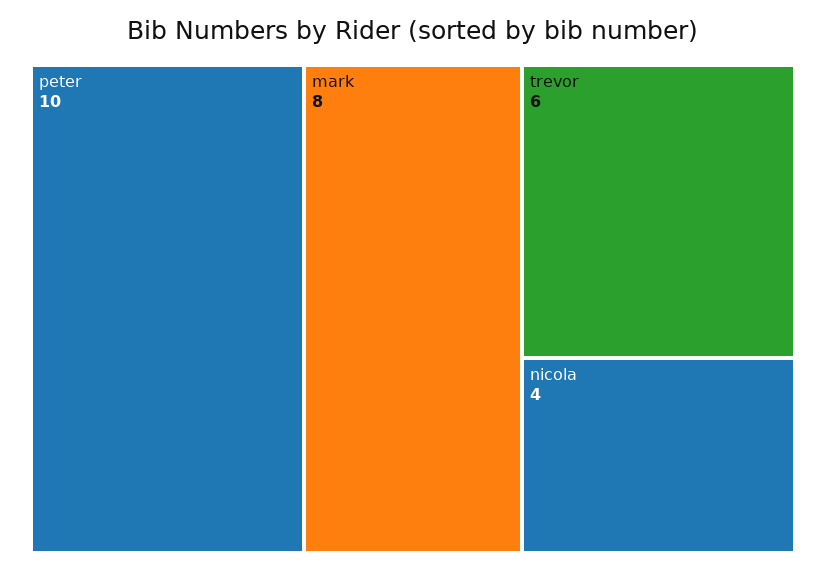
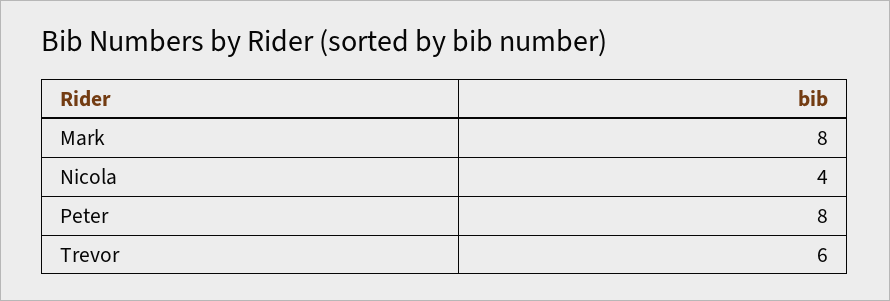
  {
-   "peter": 10,
+   "peter": 8,
    "mark": 8,
    "trevor": 6,
    "nicola": 4
  }

